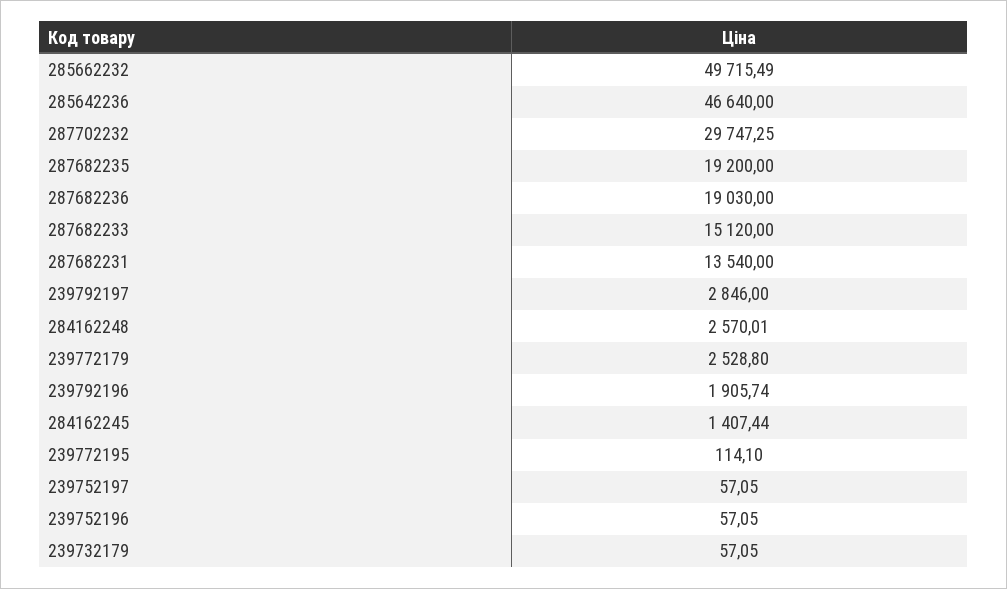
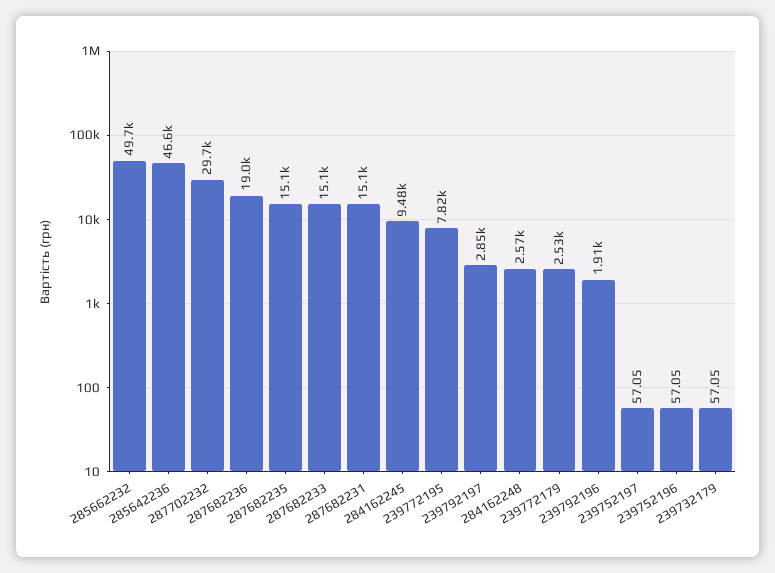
  {
    "285662232": 49715.49,
    "285642236": 46640,
    "287702232": 29747.25,
-   "287682235": 19200,
+   "287682235": 15100,
    "287682236": 19030,
    "287682233": 15120,
-   "287682231": 13540,
+   "287682231": 15100,
    "239792197": 2846,
    "284162248": 2570.01,
    "239772179": 2528.8,
    "239792196": 1905.74,
-   "284162245": 1407.44,
+   "284162245": 9480,
-   "239772195": 114.1,
+   "239772195": 7820,
    "239752197": 57.05,
    "239752196": 57.05,
    "239732179": 57.05
  }

